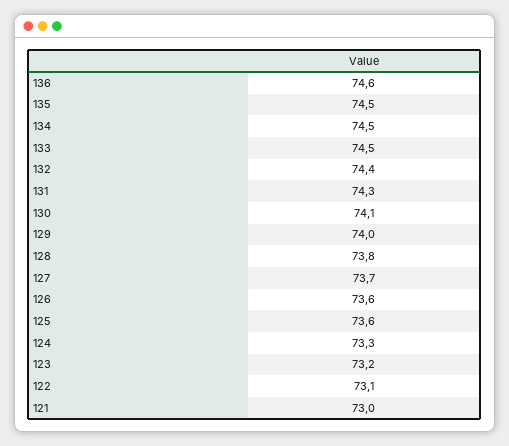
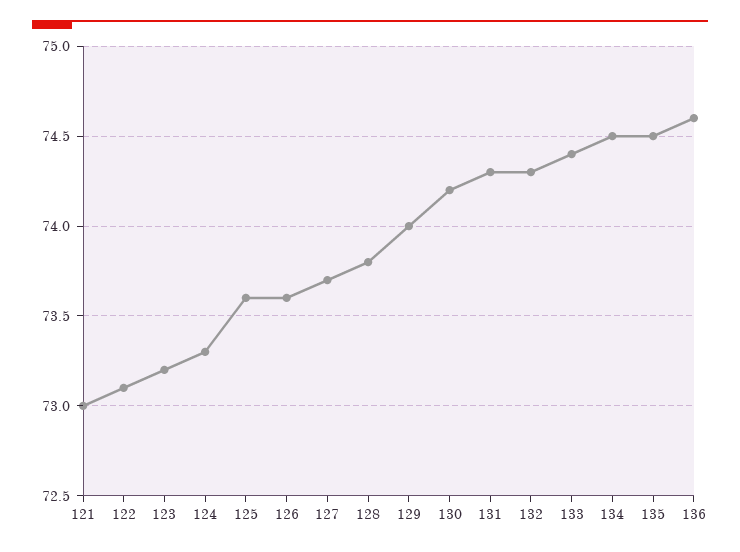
  {
    "136": 74.6,
    "135": 74.5,
    "134": 74.5,
-   "133": 74.5,
+   "133": 74.4,
-   "132": 74.4,
+   "132": 74.3,
    "131": 74.3,
-   "130": 74.1,
+   "130": 74.2,
    "129": 74,
    "128": 73.8,
    "127": 73.7,
    "126": 73.6,
    "125": 73.6,
    "124": 73.3,
    "123": 73.2,
    "122": 73.1,
    "121": 73
  }

